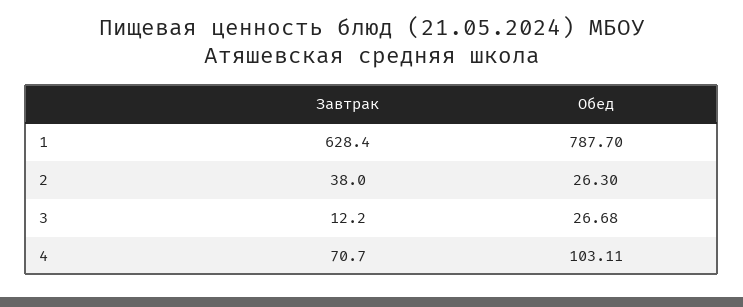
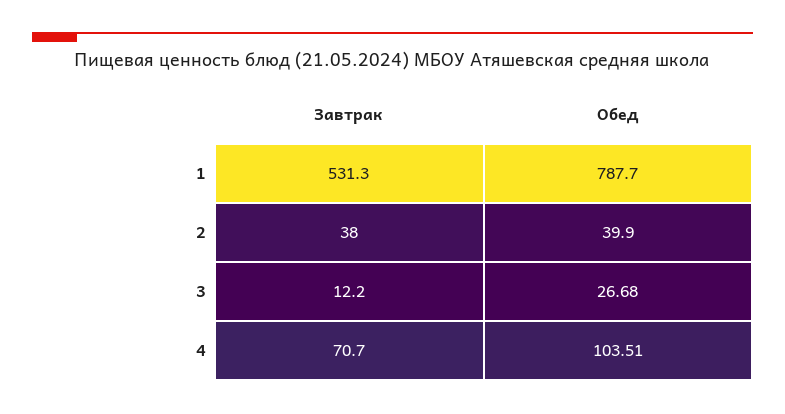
  {
    "Завтрак": {
-     "1": 628.4,
+     "1": 531.3,
      "2": 38,
      "3": 12.2,
      "4": 70.7
    },
    "Обед": {
      "1": 787.7,
-     "2": 26.3,
+     "2": 39.9,
      "3": 26.68,
-     "4": 103.11
+     "4": 103.51
    }
  }

